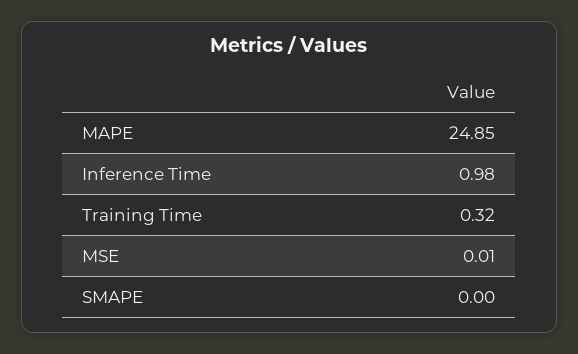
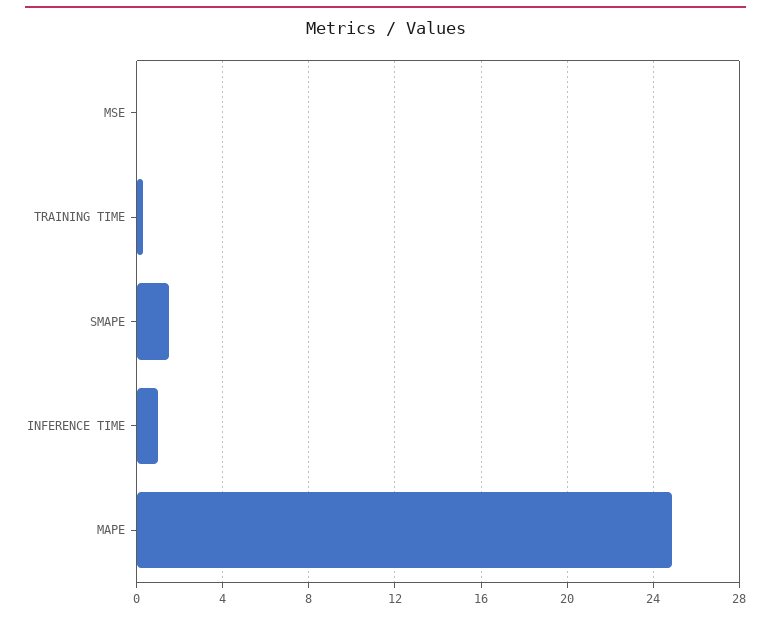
  {
    "MAPE": 24.85,
    "Inference Time": 0.98,
    "Training Time": 0.32,
    "MSE": 0.01,
-   "SMAPE": 0
+   "SMAPE": 1.5
  }

